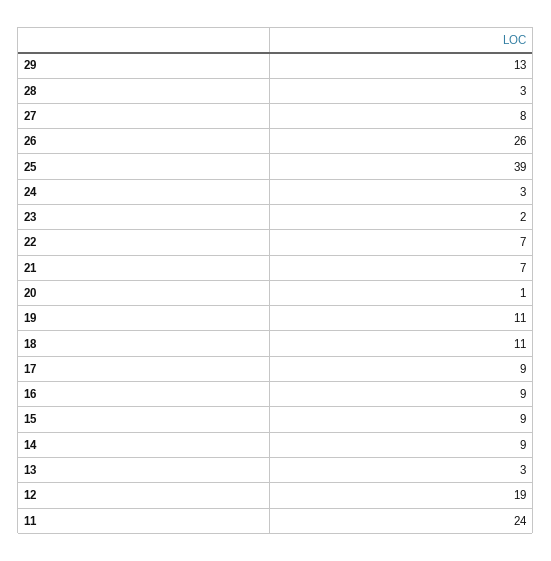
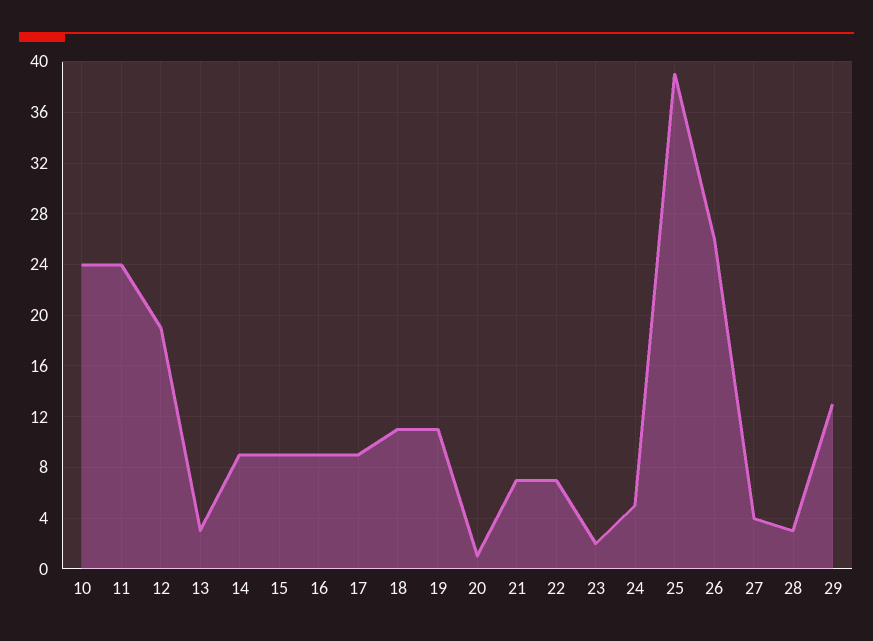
  {
    "29": 13,
    "28": 3,
-   "27": 8,
+   "27": 4,
    "26": 26,
    "25": 39,
-   "24": 3,
+   "24": 5,
    "23": 2,
    "22": 7,
    "21": 7,
    "20": 1,
    "19": 11,
    "18": 11,
    "17": 9,
    "16": 9,
    "15": 9,
    "14": 9,
    "13": 3,
    "12": 19,
-   "11": 24
+   "11": 24,
+   "10": 24
  }

